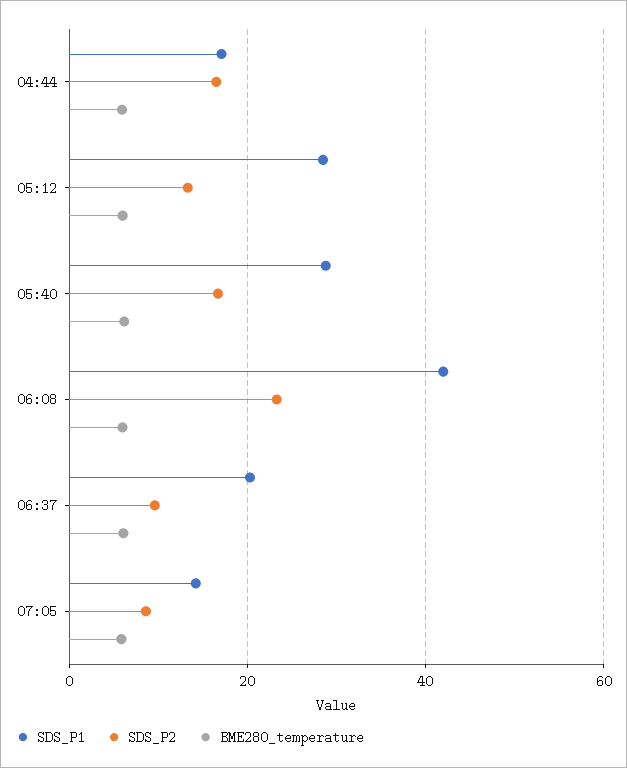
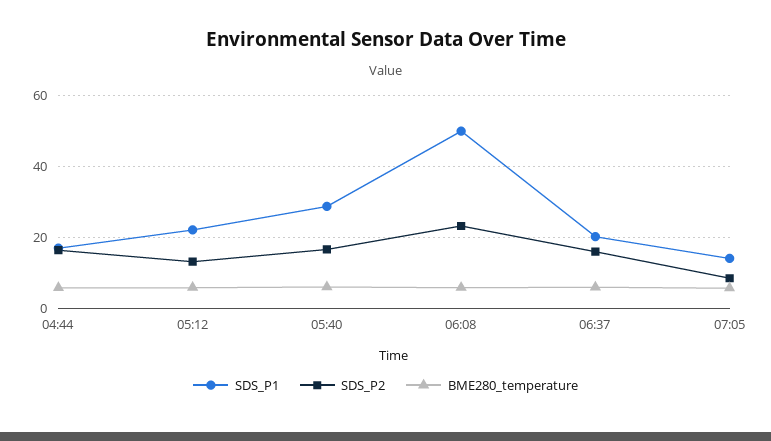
  {
    "SDS_P1": {
      "04:44": 18,
-     "05:12": 28,
+     "05:12": 22,
      "05:40": 28,
-     "06:08": 42,
+     "06:08": 50,
      "06:37": 20,
      "07:05": 14
    },
    "SDS_P2": {
      "04:44": 16,
      "05:12": 14,
      "05:40": 16,
      "06:08": 24,
-     "06:37": 10,
+     "06:37": 16,
      "07:05": 8
    },
    "BME280_temperature": {
      "04:44": 6,
      "05:12": 6,
      "05:40": 6,
      "06:08": 6,
      "06:37": 6,
      "07:05": 6
    }
  }

